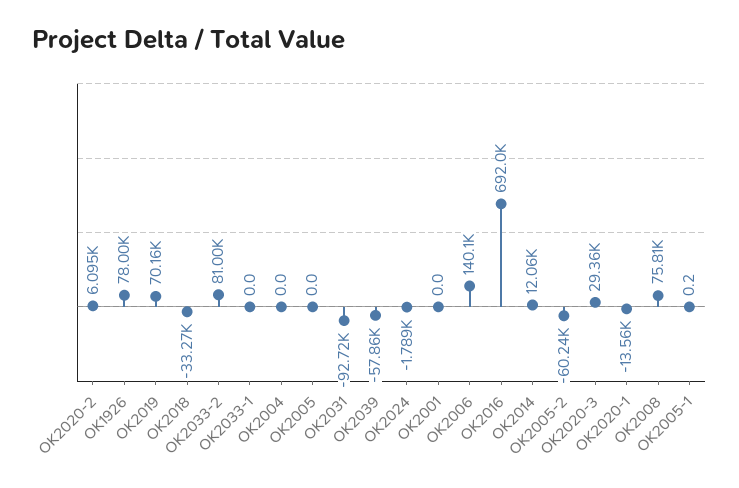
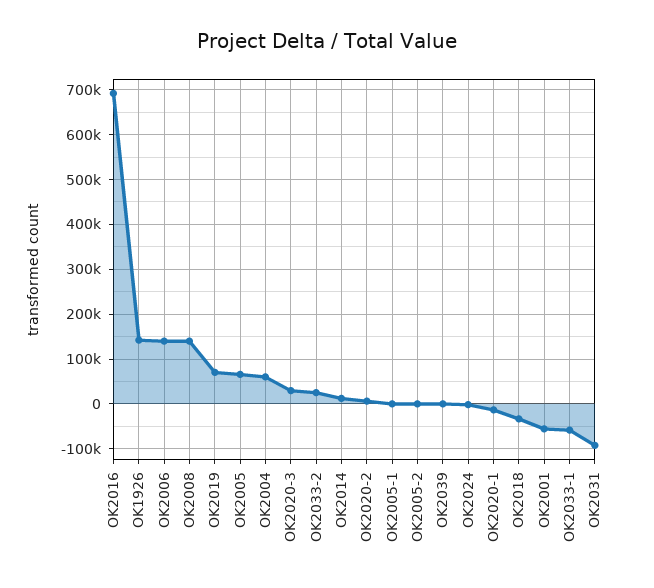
  {
    "OK2020-2": 6095,
-   "OK1926": 78000,
+   "OK1926": 140000,
    "OK2019": 70160,
    "OK2018": -33270,
-   "OK2033-2": 81000,
+   "OK2033-2": 20000,
-   "OK2033-1": 0,
+   "OK2033-1": -60000,
-   "OK2004": 0,
+   "OK2004": 60000,
-   "OK2005": 0,
+   "OK2005": 60000,
    "OK2031": -92720,
-   "OK2039": -57860,
+   "OK2039": 0,
    "OK2024": -1789,
-   "OK2001": 0,
+   "OK2001": -60000,
    "OK2006": 140100,
    "OK2016": 692000,
    "OK2014": 12060,
-   "OK2005-2": -60240,
+   "OK2005-2": 0,
    "OK2020-3": 29360,
    "OK2020-1": -13560,
-   "OK2008": 75810,
+   "OK2008": 140000,
    "OK2005-1": 0.2
  }

